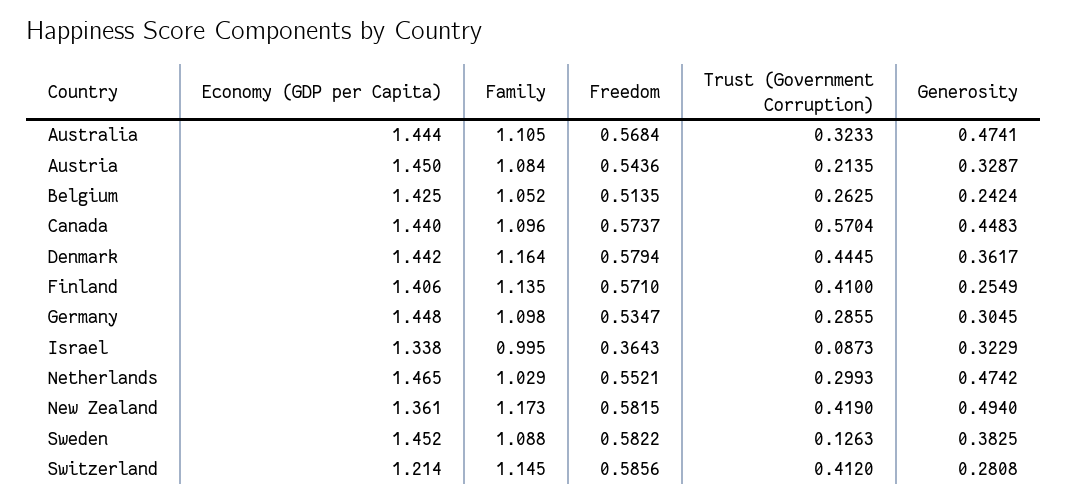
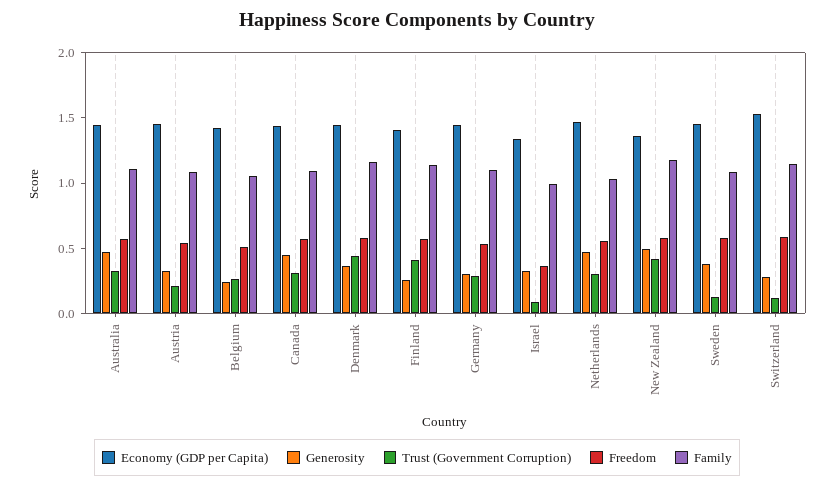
  {
    "Economy (GDP per Capita)": {
      "Australia": 1.444,
      "Austria": 1.45,
      "Belgium": 1.425,
      "Canada": 1.44,
      "Denmark": 1.442,
      "Finland": 1.406,
      "Germany": 1.448,
      "Israel": 1.338,
      "Netherlands": 1.465,
      "New Zealand": 1.361,
      "Sweden": 1.452,
-     "Switzerland": 1.214
+     "Switzerland": 1.5
    },
    "Family": {
      "Australia": 1.105,
      "Austria": 1.084,
      "Belgium": 1.052,
      "Canada": 1.096,
      "Denmark": 1.164,
      "Finland": 1.135,
      "Germany": 1.098,
      "Israel": 0.995,
      "Netherlands": 1.029,
      "New Zealand": 1.173,
      "Sweden": 1.088,
      "Switzerland": 1.145
    },
    "Freedom": {
      "Australia": 0.5684,
      "Austria": 0.5436,
      "Belgium": 0.5135,
      "Canada": 0.5737,
      "Denmark": 0.5794,
      "Finland": 0.571,
      "Germany": 0.5347,
      "Israel": 0.3643,
      "Netherlands": 0.5521,
      "New Zealand": 0.5815,
      "Sweden": 0.5822,
      "Switzerland": 0.5856
    },
    "Trust (Government Corruption)": {
      "Australia": 0.3233,
      "Austria": 0.2135,
      "Belgium": 0.2625,
-     "Canada": 0.5704,
+     "Canada": 0.3,
      "Denmark": 0.4445,
      "Finland": 0.41,
      "Germany": 0.2855,
      "Israel": 0.0873,
      "Netherlands": 0.2993,
      "New Zealand": 0.419,
      "Sweden": 0.1263,
-     "Switzerland": 0.412
+     "Switzerland": 0.1
    },
    "Generosity": {
      "Australia": 0.4741,
      "Austria": 0.3287,
      "Belgium": 0.2424,
      "Canada": 0.4483,
      "Denmark": 0.3617,
      "Finland": 0.2549,
      "Germany": 0.3045,
      "Israel": 0.3229,
      "Netherlands": 0.4742,
      "New Zealand": 0.494,
      "Sweden": 0.3825,
      "Switzerland": 0.2808
    }
  }

